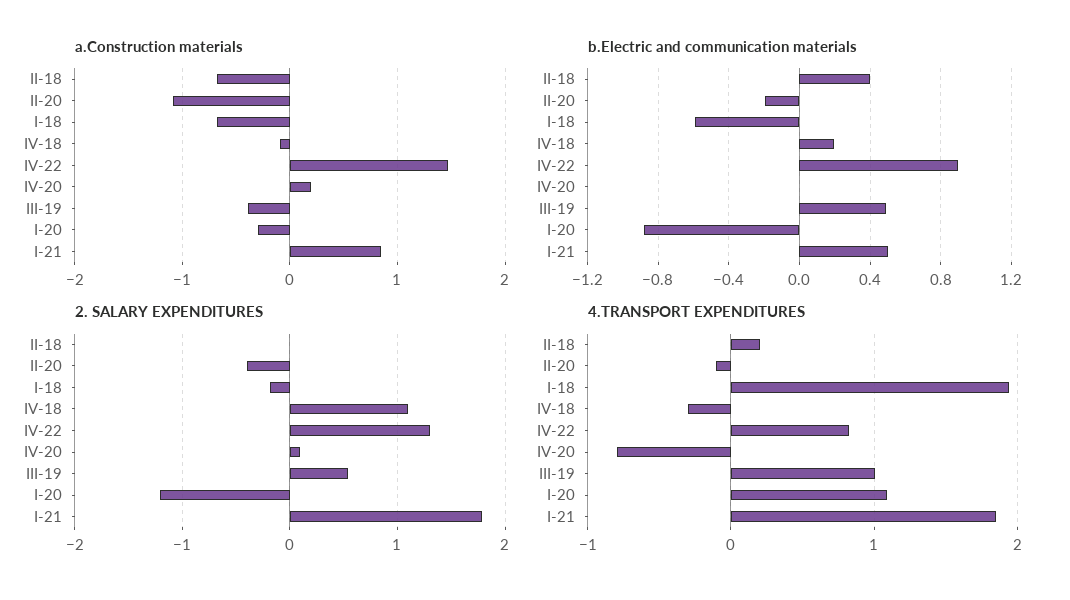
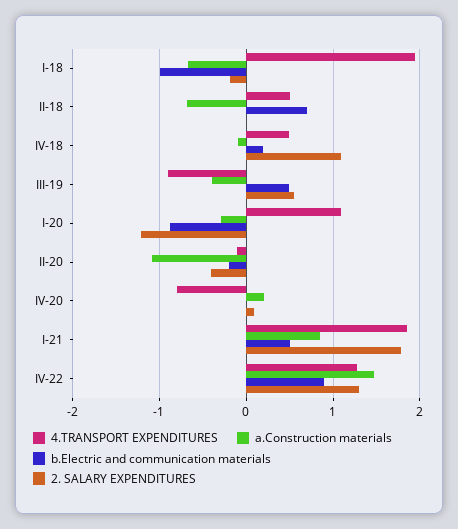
  {
    "a.Construction materials": {
      "II-18": -0.7,
      "II-20": -1.1,
      "I-18": -0.7,
      "IV-18": -0.1,
      "IV-22": 1.5,
      "IV-20": 0.2,
      "III-19": -0.4,
      "I-20": -0.3,
      "I-21": 0.8
    },
    "b.Electric and communication materials": {
-     "II-18": 0.4,
+     "II-18": 0.7,
      "II-20": -0.2,
-     "I-18": -0.6,
+     "I-18": -1,
      "IV-18": 0.2,
      "IV-22": 0.9,
      "IV-20": 0,
      "III-19": 0.5,
      "I-20": -0.9,
      "I-21": 0.5
    },
    "2. SALARY EXPENDITURES": {
      "II-18": 0,
      "II-20": -0.4,
      "I-18": -0.2,
      "IV-18": 1.1,
      "IV-22": 1.3,
      "IV-20": 0.1,
      "III-19": 0.5,
      "I-20": -1.2,
      "I-21": 1.8
    },
    "4.TRANSPORT EXPENDITURES": {
-     "II-18": 0.2,
+     "II-18": 0.5,
      "II-20": -0.1,
      "I-18": 1.9,
-     "IV-18": -0.3,
+     "IV-18": 0.5,
-     "IV-22": 0.8,
+     "IV-22": 1.3,
      "IV-20": -0.8,
-     "III-19": 1,
+     "III-19": -0.9,
      "I-20": 1.1,
      "I-21": 1.9
    }
  }

